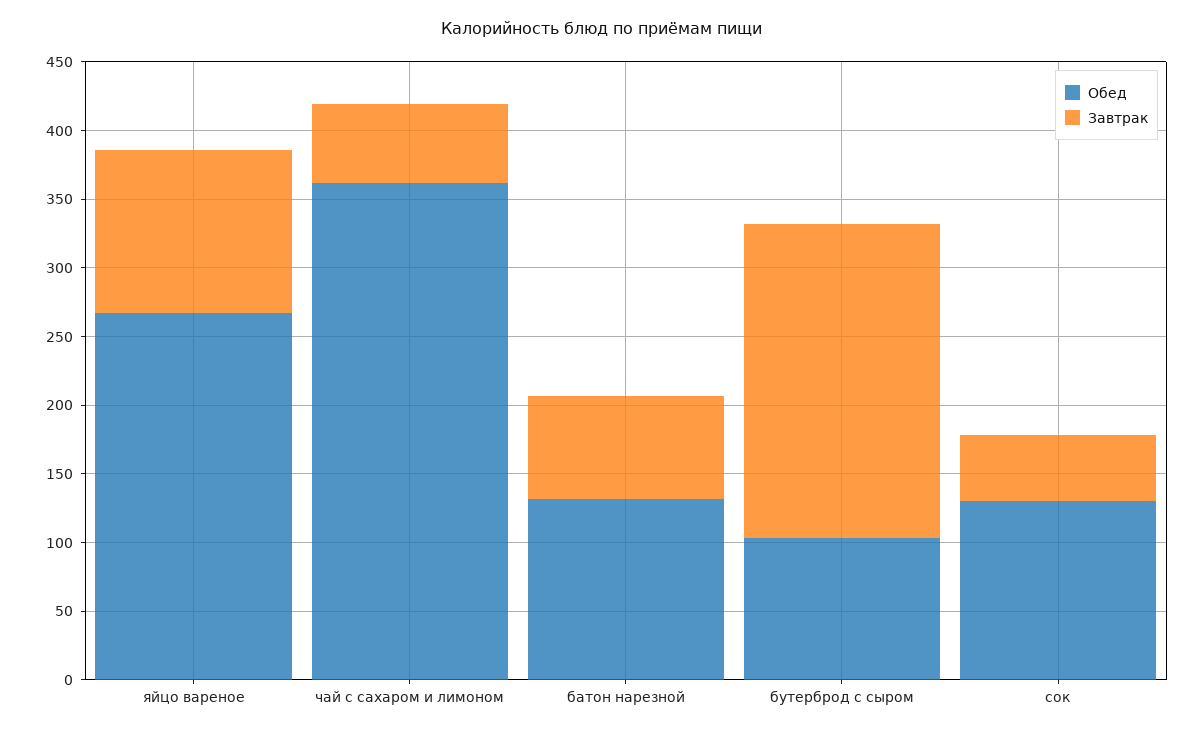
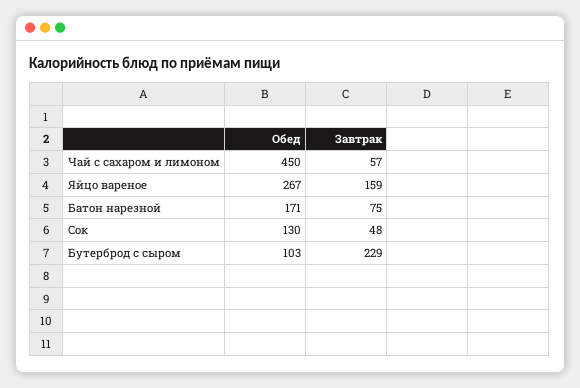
  {
    "Обед": {
      "яйцо вареное": 267,
-     "чай с сахаром и лимоном": 360,
+     "чай с сахаром и лимоном": 450,
-     "батон нарезной": 130,
+     "батон нарезной": 171,
      "бутерброд с сыром": 103,
      "сок": 130
    },
    "Завтрак": {
-     "яйцо вареное": 120,
+     "яйцо вареное": 159,
      "чай с сахаром и лимоном": 57,
      "батон нарезной": 75,
      "бутерброд с сыром": 229,
      "сок": 48
    }
  }

